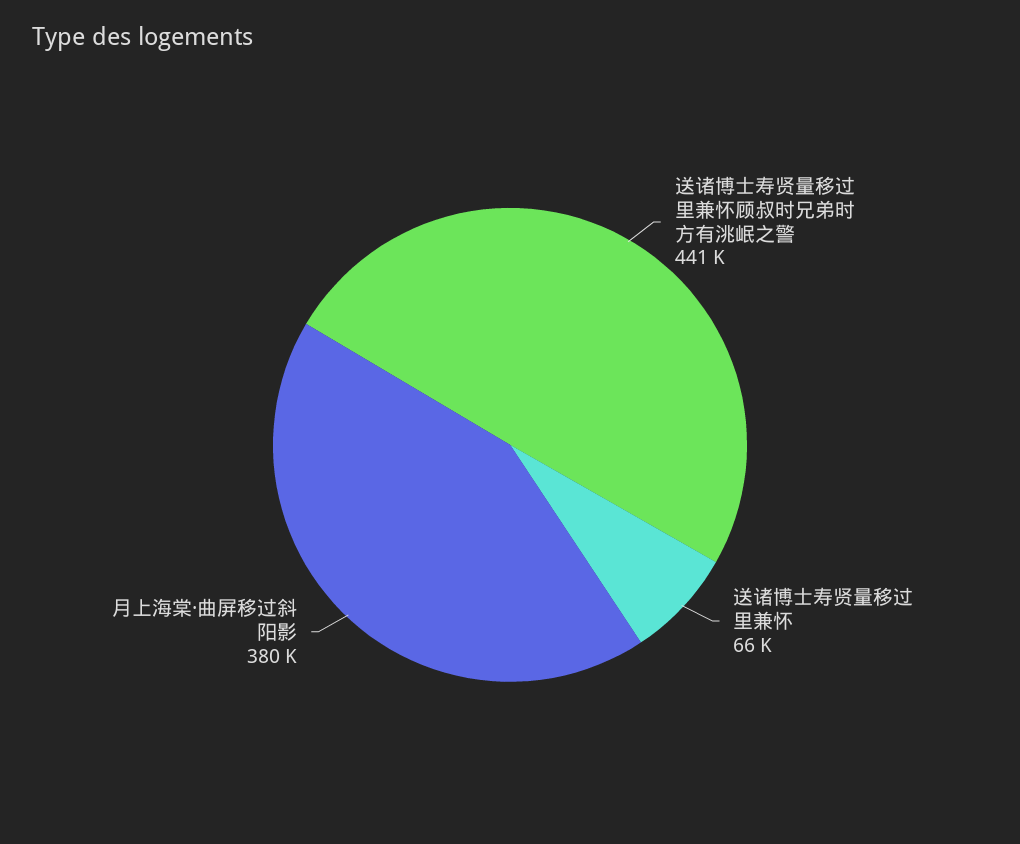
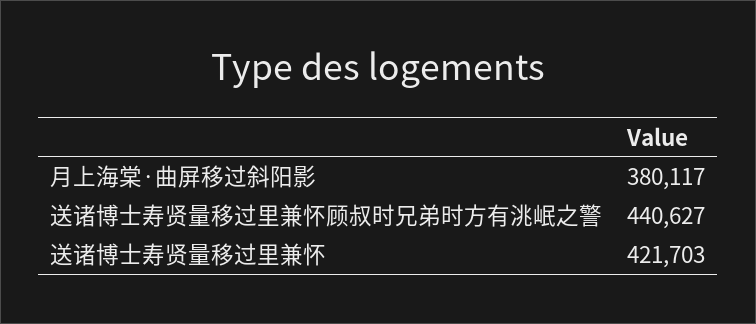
  {
    "送诸博士寿贤量移过里兼怀顾叔时兄弟时方有洮岷之警": 440627,
-   "送诸博士寿贤量移过里兼怀": 66000,
+   "送诸博士寿贤量移过里兼怀": 421703,
    "月上海棠·曲屏移过斜阳影": 380117
  }

